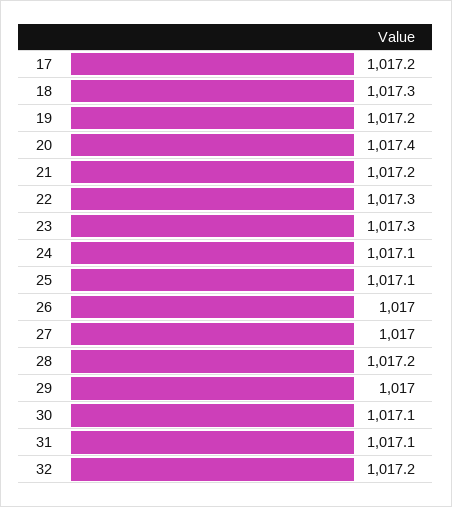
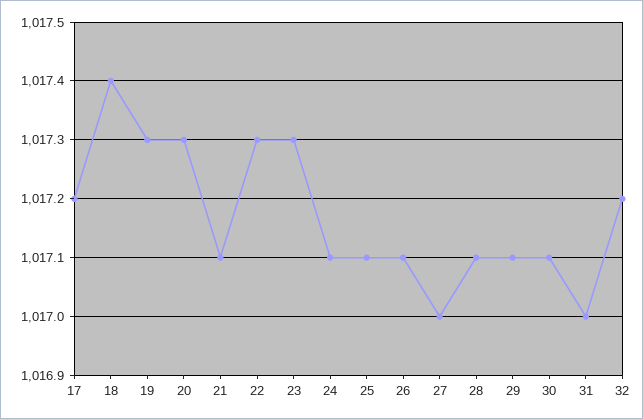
  {
    "17": 1017.2,
-   "18": 1017.3,
+   "18": 1017.4,
-   "19": 1017.2,
+   "19": 1017.3,
-   "20": 1017.4,
+   "20": 1017.3,
-   "21": 1017.2,
+   "21": 1017.1,
    "22": 1017.3,
    "23": 1017.3,
    "24": 1017.1,
    "25": 1017.1,
-   "26": 1017,
+   "26": 1017.1,
    "27": 1017,
-   "28": 1017.2,
+   "28": 1017.1,
-   "29": 1017,
+   "29": 1017.1,
    "30": 1017.1,
-   "31": 1017.1,
+   "31": 1017,
    "32": 1017.2
  }

